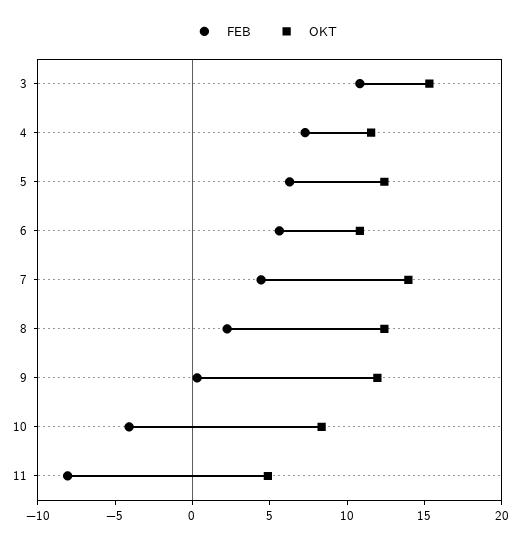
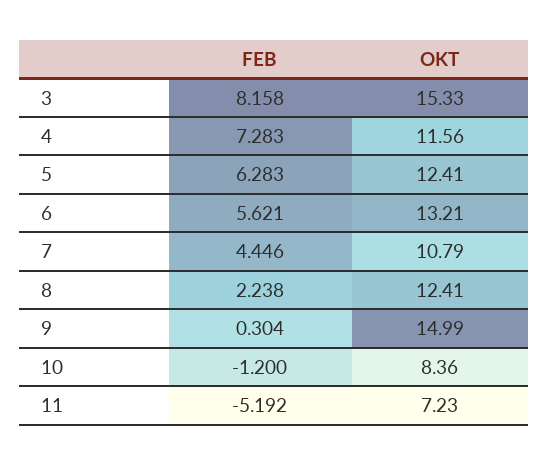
  {
    "FEB": {
-     "3": 11,
+     "3": 8.158,
      "4": 7.283,
      "5": 6.283,
      "6": 5.621,
      "7": 4.446,
      "8": 2.238,
      "9": 0.304,
-     "10": -4,
+     "10": -1.2,
-     "11": -8
+     "11": -5.192
    },
    "OKT": {
      "3": 15.33,
      "4": 11.56,
      "5": 12.41,
-     "6": 11,
+     "6": 13.21,
-     "7": 14,
+     "7": 10.79,
      "8": 12.41,
-     "9": 12,
+     "9": 14.99,
      "10": 8.36,
-     "11": 5
+     "11": 7.23
    }
  }

